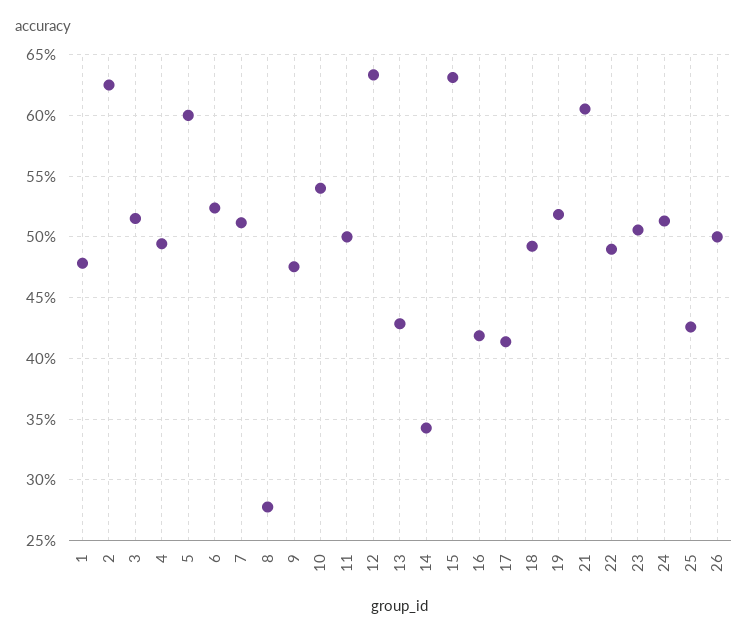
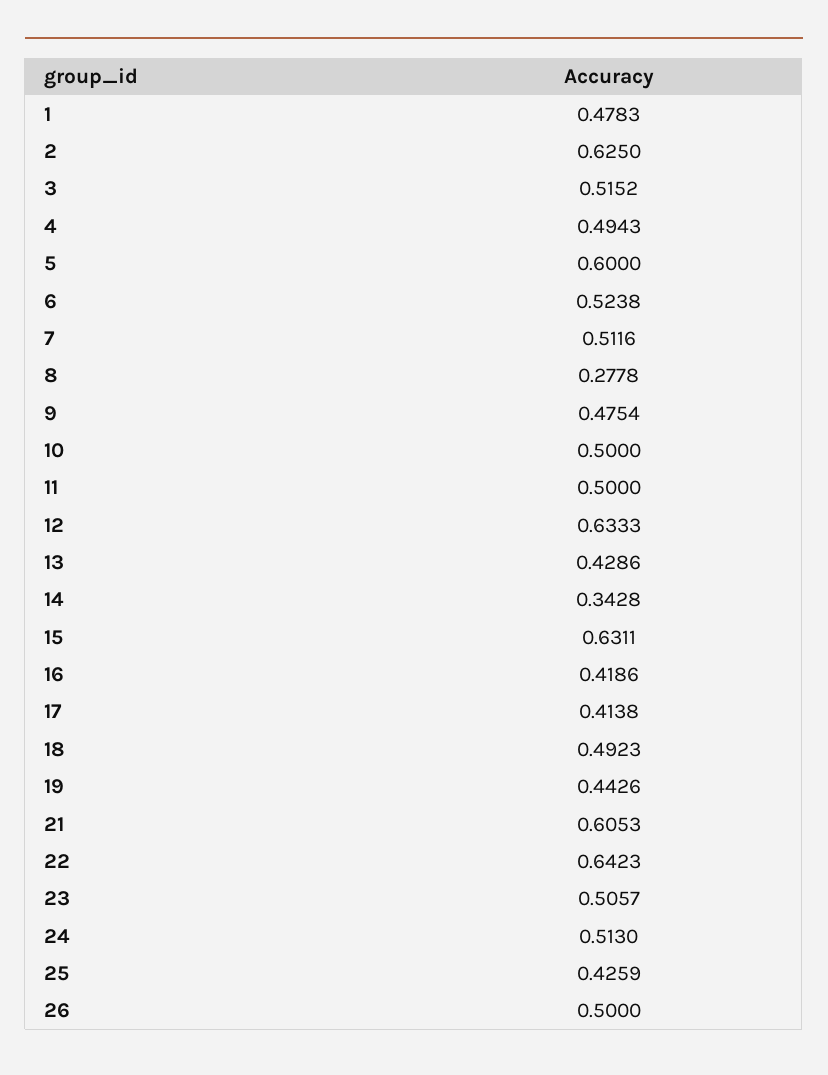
  {
    "1": 0.4783,
    "2": 0.625,
    "3": 0.5152,
    "4": 0.4943,
    "5": 0.6,
    "6": 0.5238,
    "7": 0.5116,
    "8": 0.2778,
    "9": 0.4754,
-   "10": 0.54,
+   "10": 0.5,
    "11": 0.5,
    "12": 0.6333,
    "13": 0.4286,
    "14": 0.3428,
    "15": 0.6311,
    "16": 0.4186,
    "17": 0.4138,
    "18": 0.4923,
-   "19": 0.52,
+   "19": 0.4426,
    "21": 0.6053,
-   "22": 0.49,
+   "22": 0.6423,
    "23": 0.5057,
    "24": 0.513,
    "25": 0.4259,
    "26": 0.5
  }

